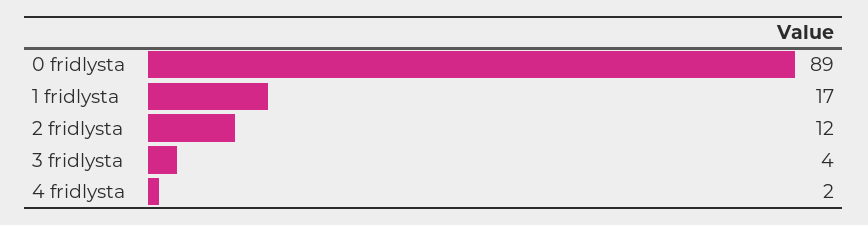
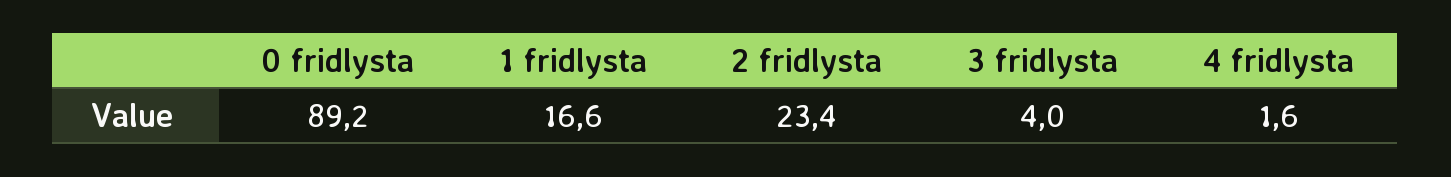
  {
    "0 fridlysta": 89.2,
    "1 fridlysta": 16.6,
-   "2 fridlysta": 12,
+   "2 fridlysta": 23.4,
    "3 fridlysta": 4,
    "4 fridlysta": 1.6
  }

